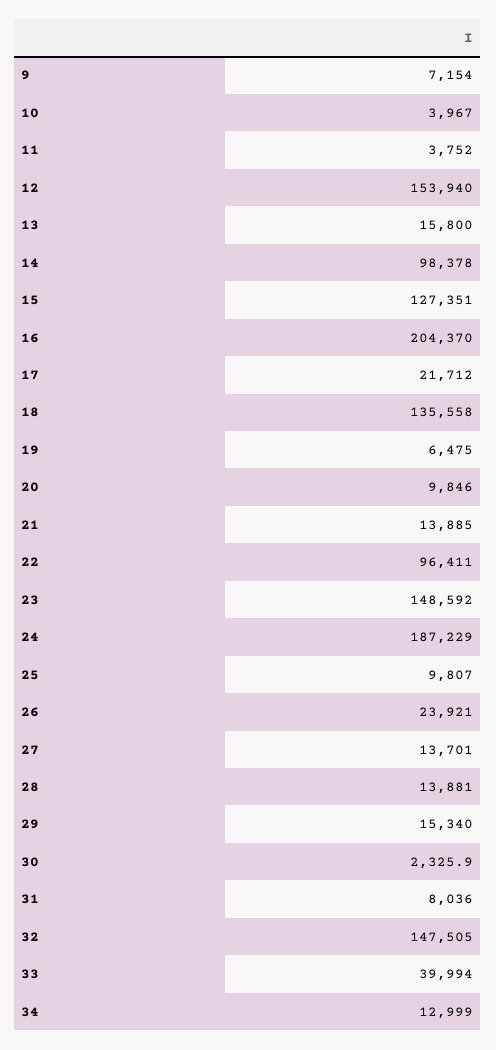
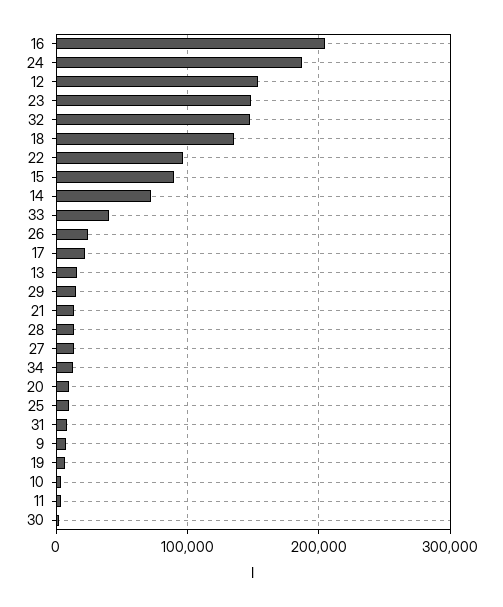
  {
    "9": 7154,
    "10": 3967,
    "11": 3752,
    "12": 153940,
    "13": 15800,
-   "14": 98378,
+   "14": 70000,
-   "15": 127351,
+   "15": 90000,
    "16": 204370,
    "17": 21712,
    "18": 135558,
    "19": 6475,
    "20": 9846,
    "21": 13885,
    "22": 96411,
    "23": 148592,
    "24": 187229,
    "25": 9807,
    "26": 23921,
    "27": 13701,
    "28": 13881,
    "29": 15340,
    "30": 2325.9,
    "31": 8036,
    "32": 147505,
    "33": 39994,
    "34": 12999
  }

